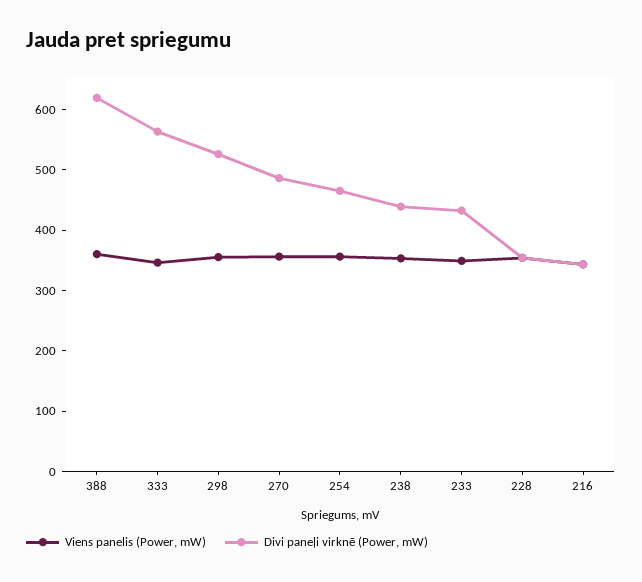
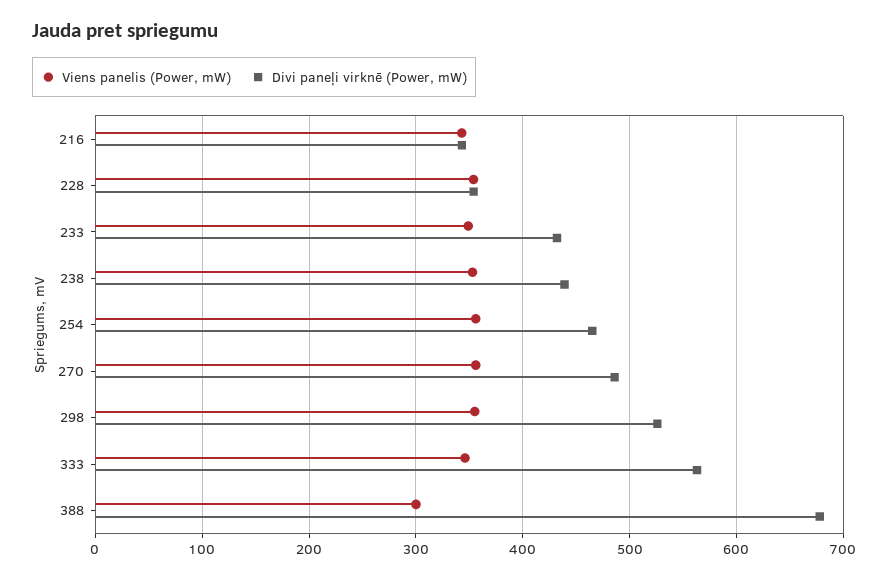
  {
    "Viens panelis (Power, mW)": {
-     "388": 360,
+     "388": 300,
      "333": 350,
      "298": 360,
      "270": 360,
      "254": 360,
      "238": 350,
      "233": 350,
      "228": 350,
      "216": 340
    },
    "Divi paneļi virknē (Power, mW)": {
-     "388": 620,
+     "388": 680,
      "333": 560,
      "298": 530,
      "270": 490,
      "254": 470,
      "238": 440,
      "233": 430,
      "228": 350,
      "216": 340
    }
  }

